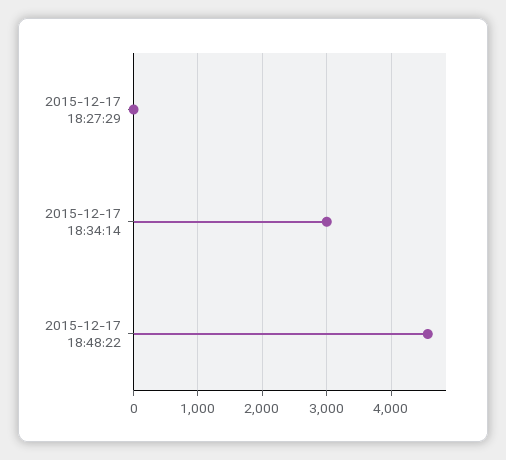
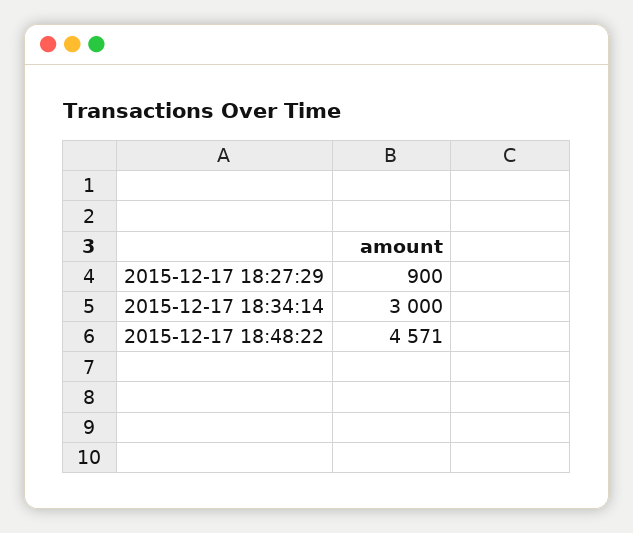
  {
-   "2015-12-17 18:27:29": 0,
+   "2015-12-17 18:27:29": 900,
    "2015-12-17 18:34:14": 3000,
    "2015-12-17 18:48:22": 4571
  }

